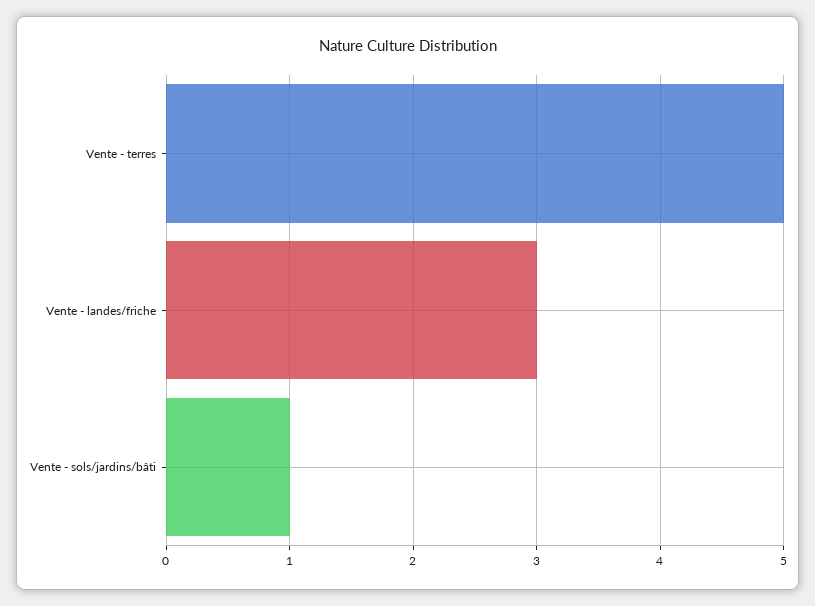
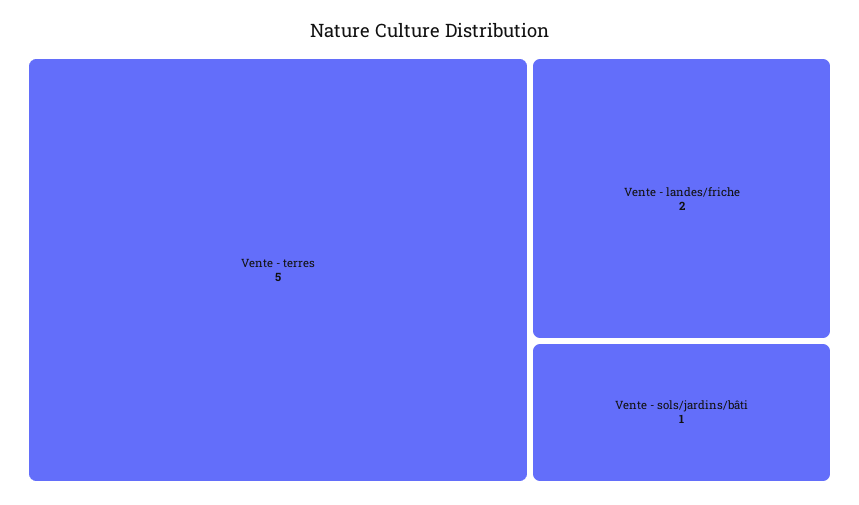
  {
    "Vente - terres": 5,
-   "Vente - landes/friche": 3,
+   "Vente - landes/friche": 2,
    "Vente - sols/jardins/bâti": 1
  }

